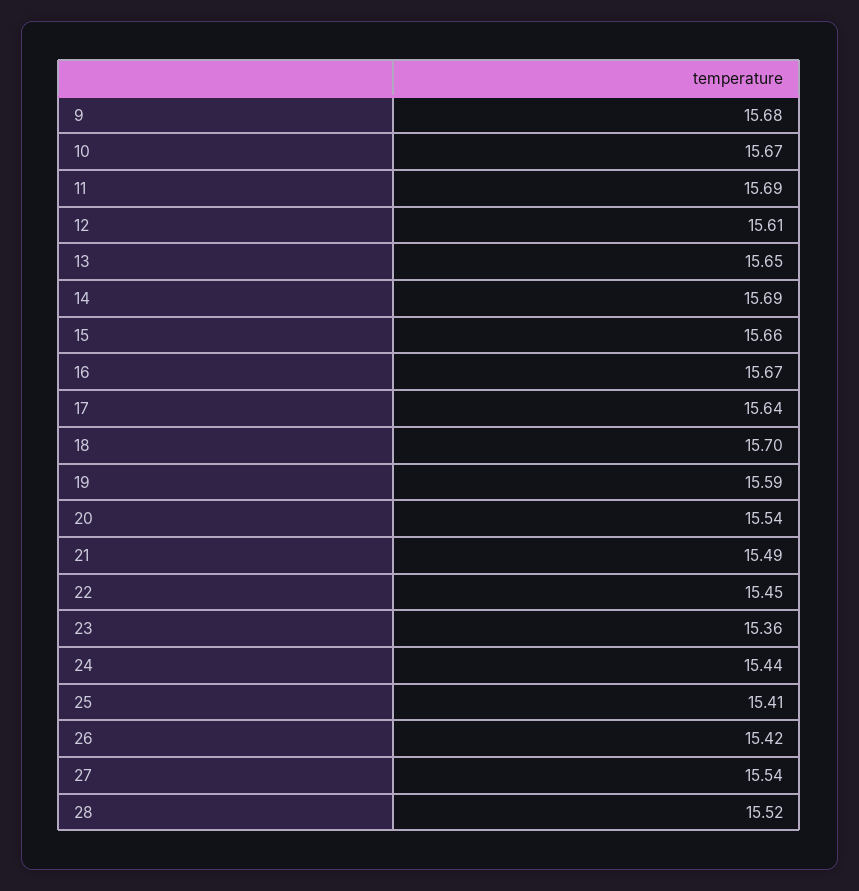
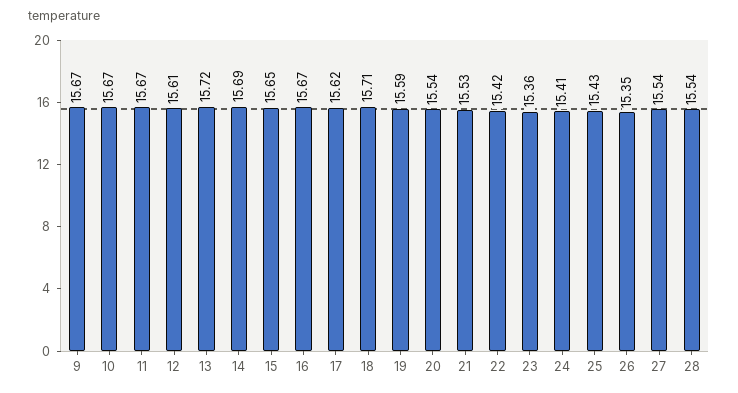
  {
-   "9": 15.68,
+   "9": 15.67,
    "10": 15.67,
-   "11": 15.69,
+   "11": 15.67,
    "12": 15.61,
-   "13": 15.65,
+   "13": 15.72,
    "14": 15.69,
-   "15": 15.66,
+   "15": 15.65,
    "16": 15.67,
-   "17": 15.64,
+   "17": 15.62,
-   "18": 15.7,
+   "18": 15.71,
    "19": 15.59,
    "20": 15.54,
-   "21": 15.49,
+   "21": 15.53,
-   "22": 15.45,
+   "22": 15.42,
    "23": 15.36,
-   "24": 15.44,
+   "24": 15.41,
-   "25": 15.41,
+   "25": 15.43,
-   "26": 15.42,
+   "26": 15.35,
    "27": 15.54,
-   "28": 15.52
+   "28": 15.54
  }

